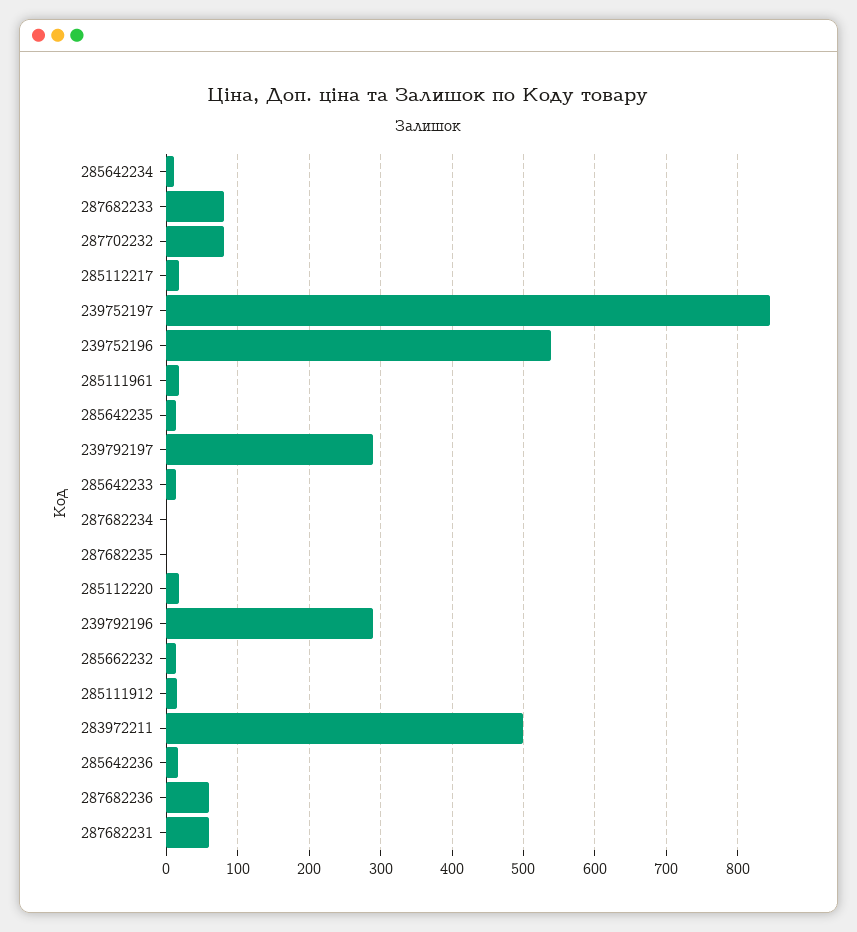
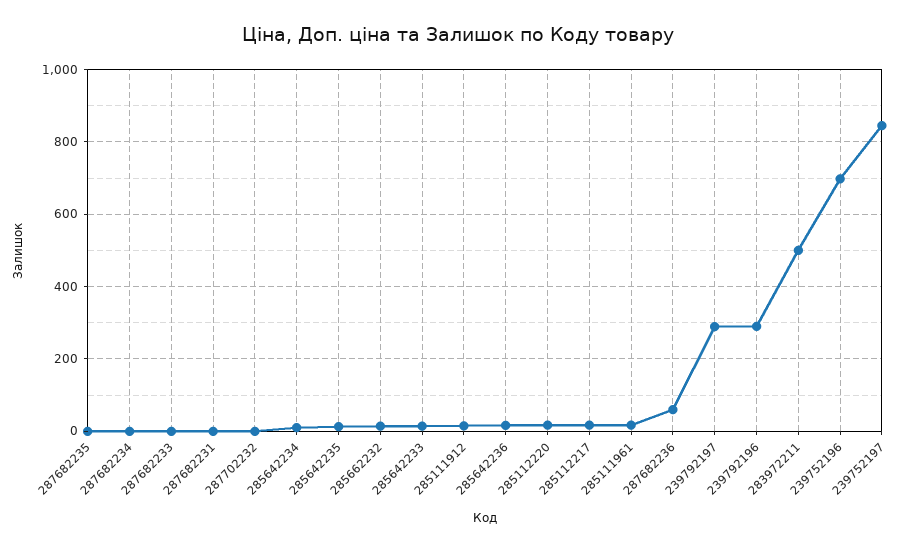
  {
    "285642234": 10,
-   "287682233": 80,
+   "287682233": 0,
-   "287702232": 80,
+   "287702232": 0,
    "285112217": 20,
    "239752197": 850,
-   "239752196": 540,
+   "239752196": 700,
    "285111961": 20,
    "285642235": 10,
    "239792197": 290,
    "285642233": 10,
    "287682234": 0,
    "287682235": 0,
    "285112220": 20,
    "239792196": 290,
    "285662232": 10,
    "285111912": 20,
    "283972211": 500,
    "285642236": 20,
    "287682236": 60,
-   "287682231": 60
+   "287682231": 0
  }

